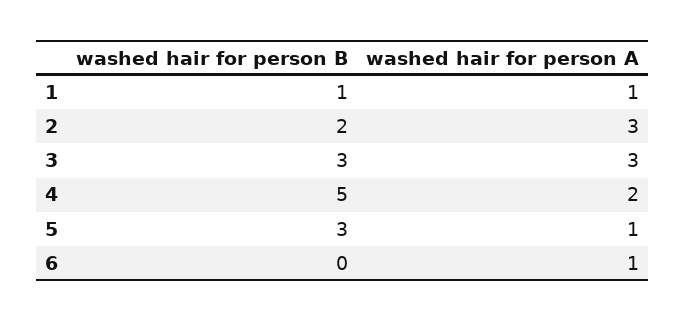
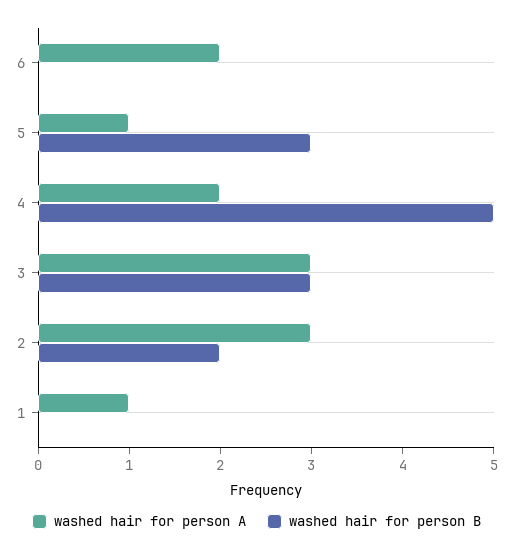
  {
    "washed hair for person B": {
-     "1": 1,
+     "1": 0,
      "2": 2,
      "3": 3,
      "4": 5,
      "5": 3,
      "6": 0
    },
    "washed hair for person A": {
      "1": 1,
      "2": 3,
      "3": 3,
      "4": 2,
      "5": 1,
-     "6": 1
+     "6": 2
    }
  }

